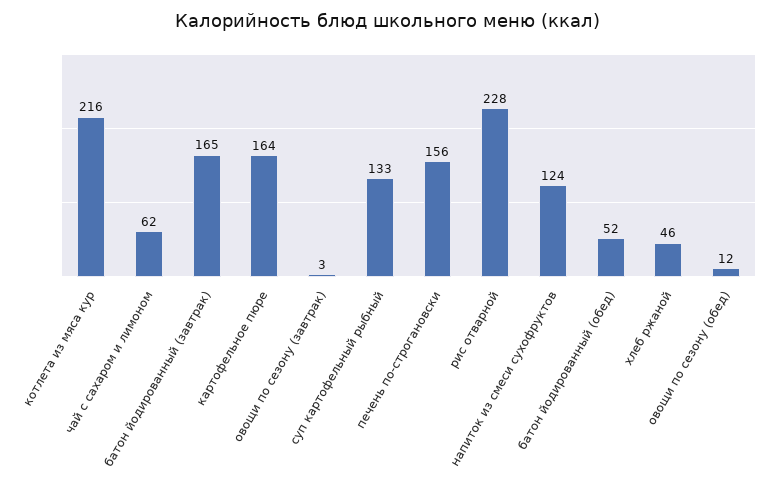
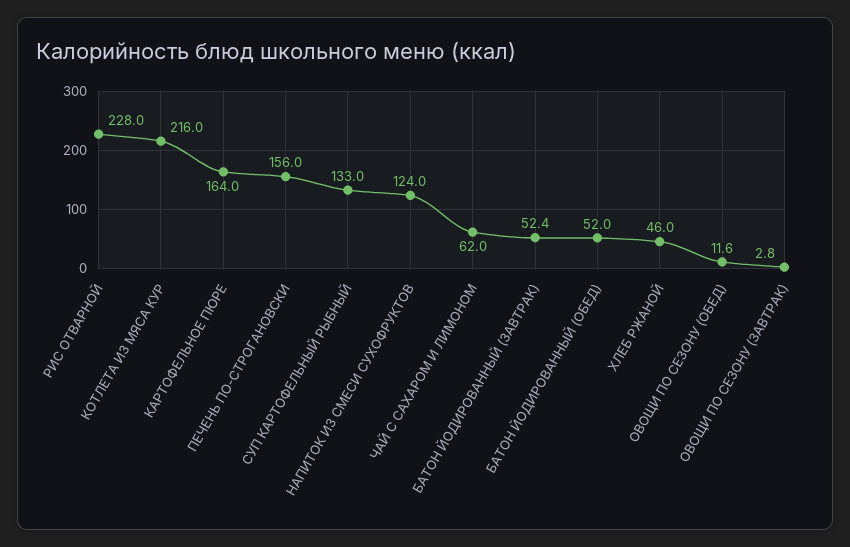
  {
    "котлета из мяса кур": 216,
    "чай с сахаром и лимоном": 62,
-   "батон йодированный (завтрак)": 165,
+   "батон йодированный (завтрак)": 52.4,
    "картофельное пюре": 164,
    "овощи по сезону (завтрак)": 2.8,
    "суп картофельный рыбный": 133,
    "печень по-строгановски": 156,
    "рис отварной": 228,
    "напиток из смеси сухофруктов": 124,
    "батон йодированный (обед)": 52,
    "хлеб ржаной": 46,
    "овощи по сезону (обед)": 11.6
  }

